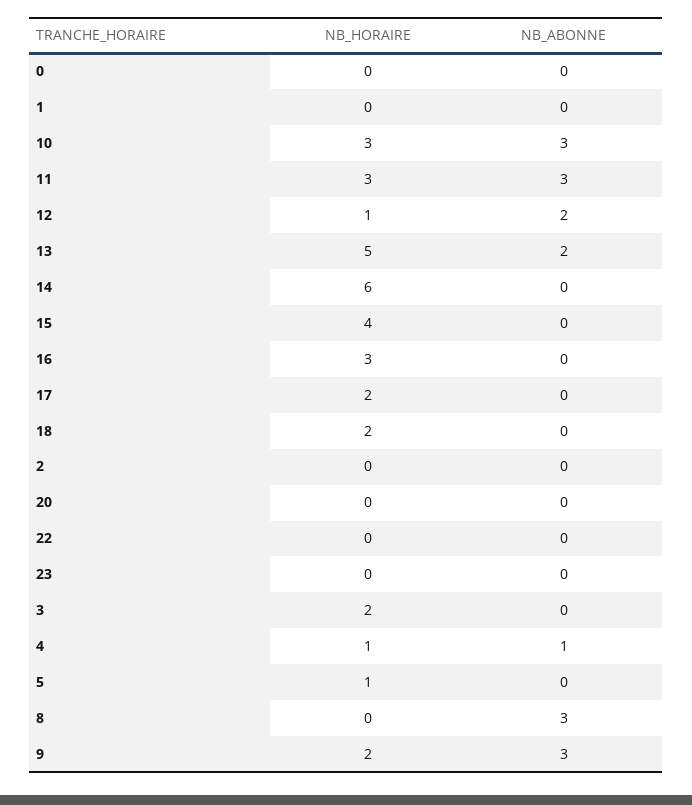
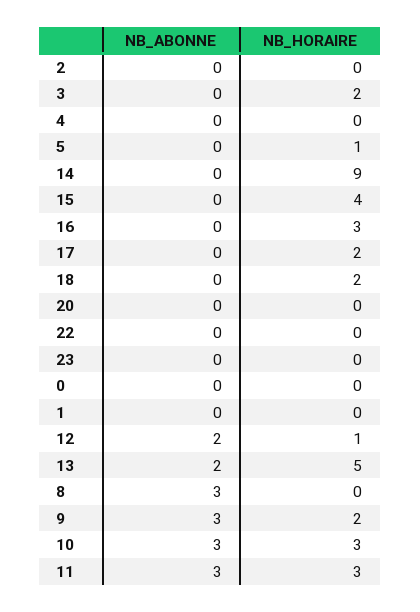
  {
    "NB_HORAIRE": {
      "0": 0,
      "1": 0,
      "10": 3,
      "11": 3,
      "12": 1,
      "13": 5,
-     "14": 6,
+     "14": 9,
      "15": 4,
      "16": 3,
      "17": 2,
      "18": 2,
      "2": 0,
      "20": 0,
      "22": 0,
      "23": 0,
      "3": 2,
-     "4": 1,
+     "4": 0,
      "5": 1,
      "8": 0,
      "9": 2
    },
    "NB_ABONNE": {
      "0": 0,
      "1": 0,
      "10": 3,
      "11": 3,
      "12": 2,
      "13": 2,
      "14": 0,
      "15": 0,
      "16": 0,
      "17": 0,
      "18": 0,
      "2": 0,
      "20": 0,
      "22": 0,
      "23": 0,
      "3": 0,
-     "4": 1,
+     "4": 0,
      "5": 0,
      "8": 3,
      "9": 3
    }
  }

